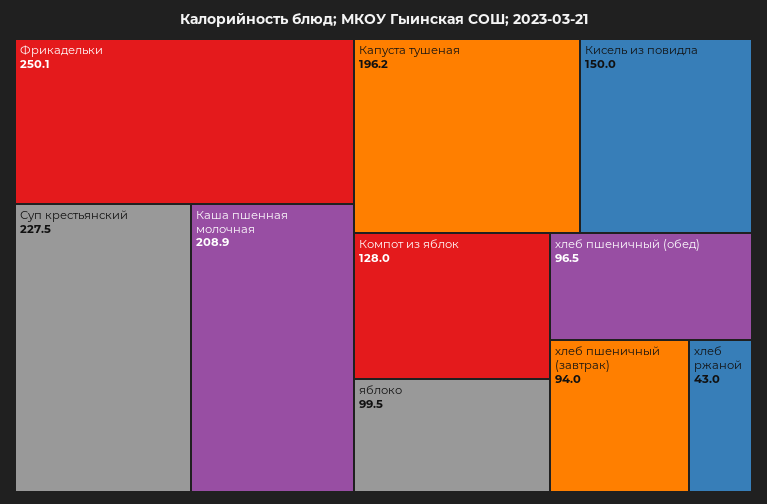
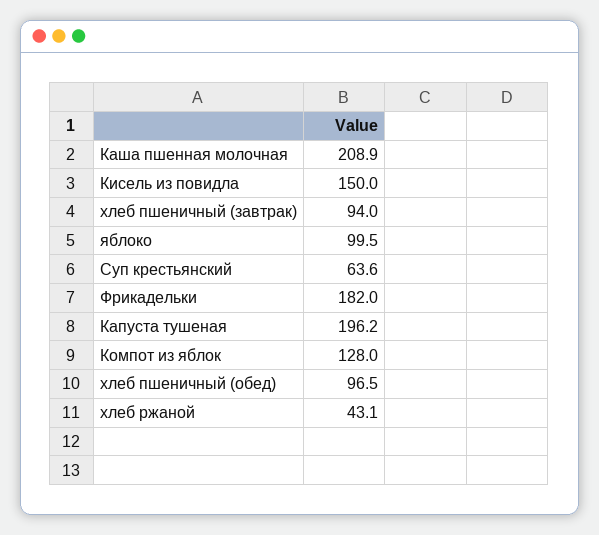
  {
-   "Фрикадельки": 250.1,
+   "Фрикадельки": 182,
-   "Суп крестьянский": 227.5,
+   "Суп крестьянский": 63.6,
    "Каша пшенная молочная": 208.9,
    "Капуста тушеная": 196.2,
    "Кисель из повидла": 150,
    "Компот из яблок": 128,
    "яблоко": 99.5,
    "хлеб пшеничный (обед)": 96.5,
    "хлеб пшеничный (завтрак)": 94,
-   "хлеб ржаной": 43
+   "хлеб ржаной": 43.1
  }

